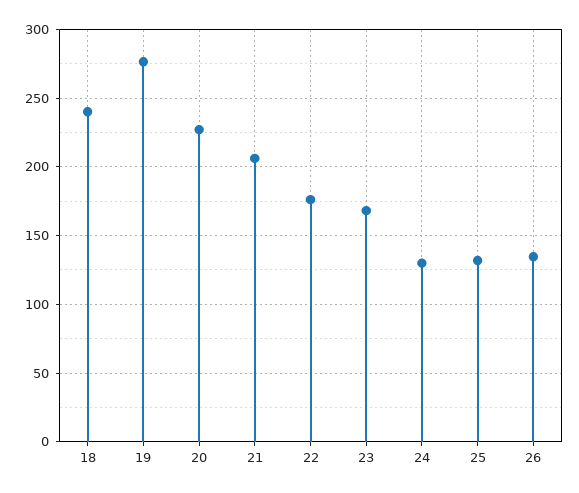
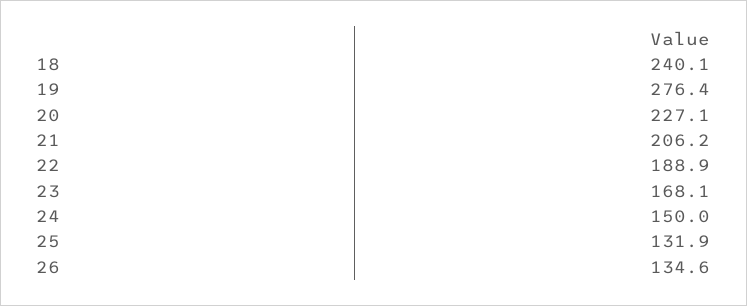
  {
    "18": 240.1,
    "19": 276.4,
    "20": 227.1,
    "21": 206.2,
-   "22": 175,
+   "22": 188.9,
    "23": 168.1,
-   "24": 130,
+   "24": 150,
    "25": 131.9,
    "26": 134.6
  }

